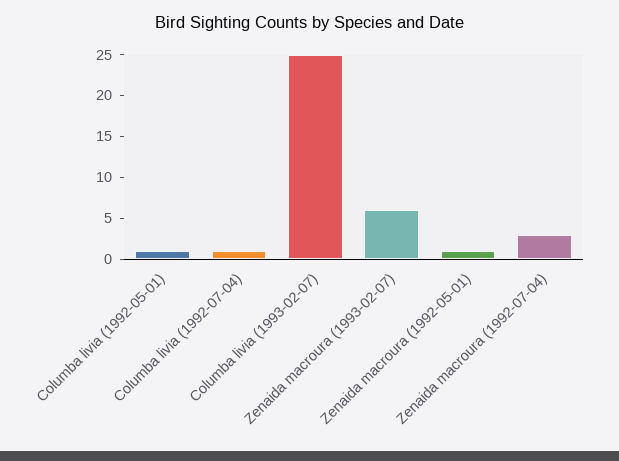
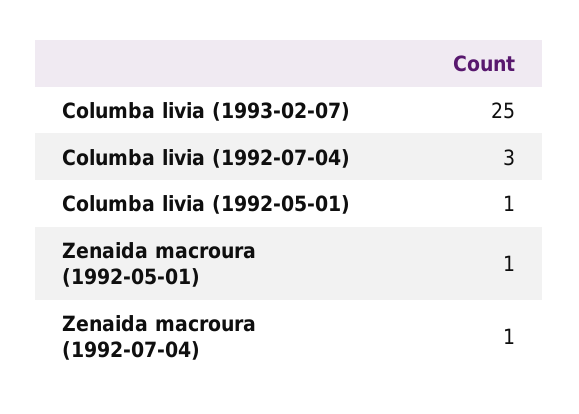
  {
    "Columba livia (1992-05-01)": 1,
-   "Columba livia (1992-07-04)": 1,
+   "Columba livia (1992-07-04)": 3,
    "Columba livia (1993-02-07)": 25,
-   "Zenaida macroura (1993-02-07)": 6,
    "Zenaida macroura (1992-05-01)": 1,
-   "Zenaida macroura (1992-07-04)": 3
+   "Zenaida macroura (1992-07-04)": 1
  }

